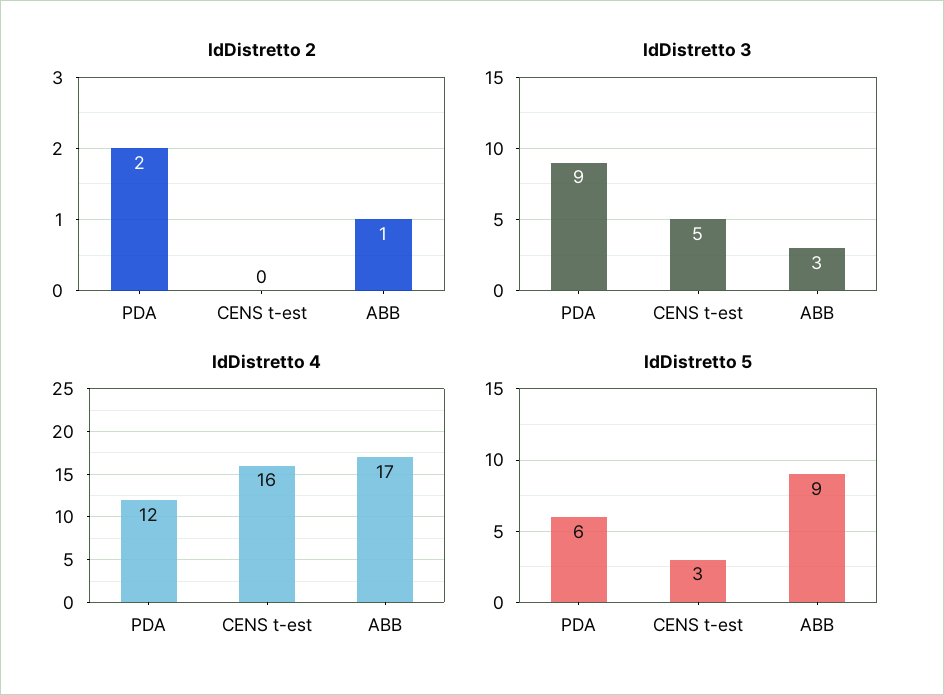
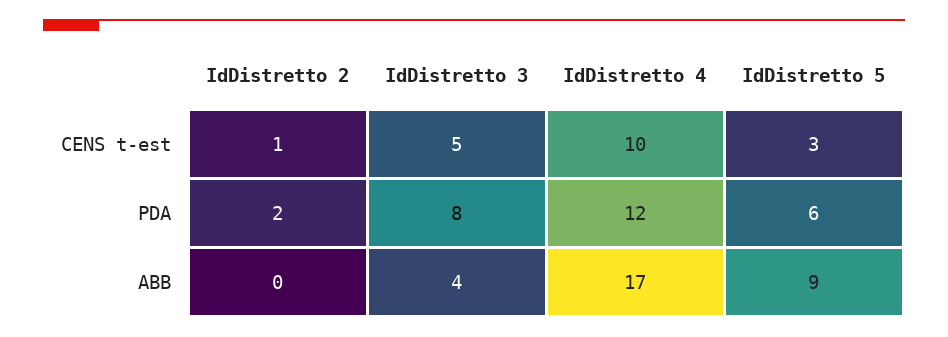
  {
    "IdDistretto 2": {
      "PDA": 2,
-     "CENS t-est": 0,
+     "CENS t-est": 1,
-     "ABB": 1
+     "ABB": 0
    },
    "IdDistretto 3": {
-     "PDA": 9,
+     "PDA": 8,
      "CENS t-est": 5,
-     "ABB": 3
+     "ABB": 4
    },
    "IdDistretto 4": {
      "PDA": 12,
-     "CENS t-est": 16,
+     "CENS t-est": 10,
      "ABB": 17
    },
    "IdDistretto 5": {
      "PDA": 6,
      "CENS t-est": 3,
      "ABB": 9
    }
  }

